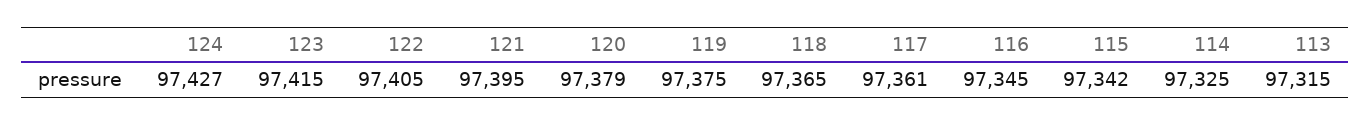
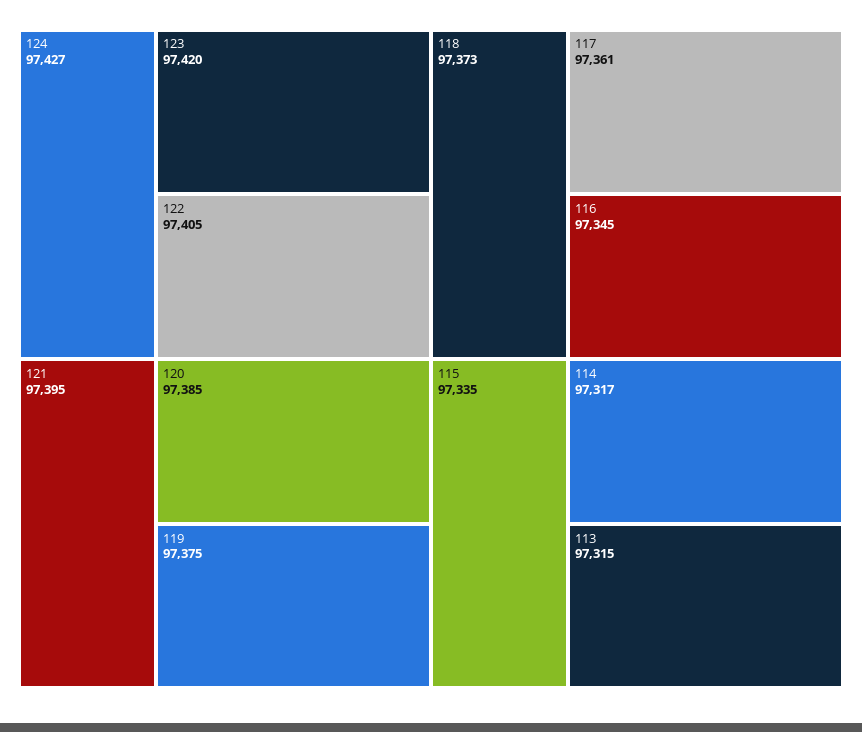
  {
    "124": 97427,
-   "123": 97415,
+   "123": 97420,
    "122": 97405,
    "121": 97395,
-   "120": 97379,
+   "120": 97385,
    "119": 97375,
-   "118": 97365,
+   "118": 97373,
    "117": 97361,
    "116": 97345,
-   "115": 97342,
+   "115": 97335,
-   "114": 97325,
+   "114": 97317,
    "113": 97315
  }

